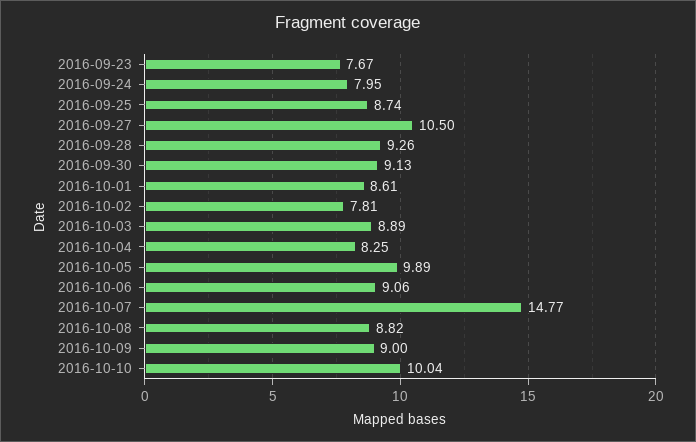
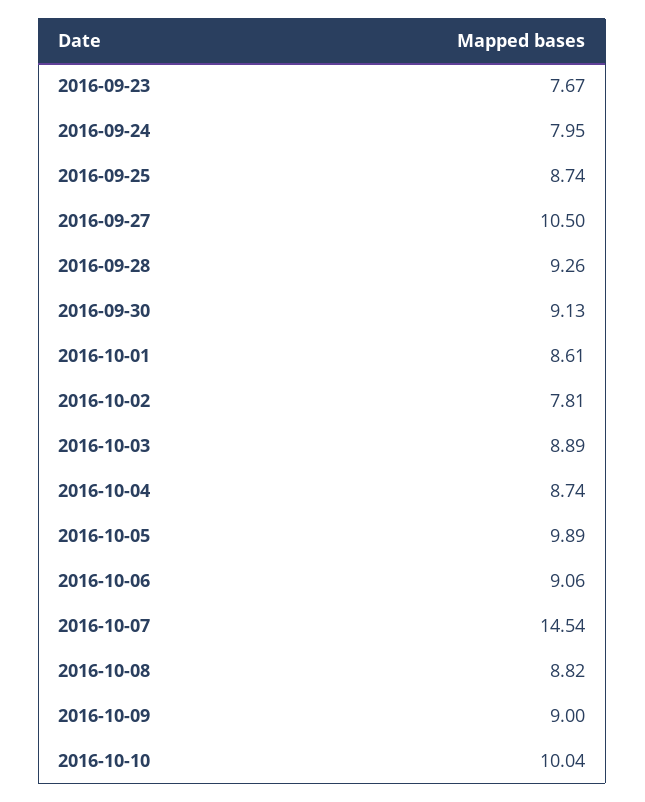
  {
    "2016-09-23": 7.67,
    "2016-09-24": 7.95,
    "2016-09-25": 8.74,
    "2016-09-27": 10.5,
    "2016-09-28": 9.26,
    "2016-09-30": 9.13,
    "2016-10-01": 8.61,
    "2016-10-02": 7.81,
    "2016-10-03": 8.89,
-   "2016-10-04": 8.25,
+   "2016-10-04": 8.74,
    "2016-10-05": 9.89,
    "2016-10-06": 9.06,
-   "2016-10-07": 14.77,
+   "2016-10-07": 14.54,
    "2016-10-08": 8.82,
    "2016-10-09": 9,
    "2016-10-10": 10.04
  }

